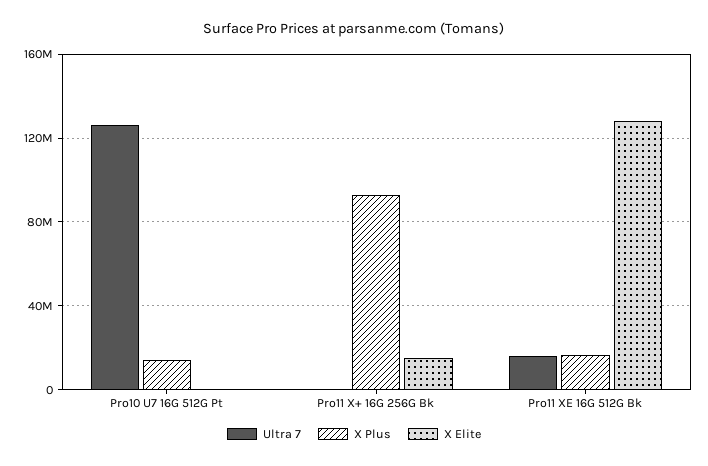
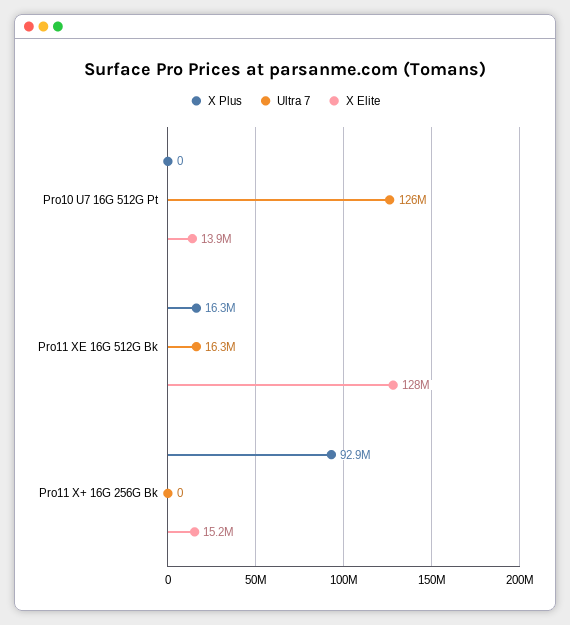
  {
    "Ultra 7": {
      "Pro10 U7 16G 512G Pt": 126000000,
      "Pro11 X+ 16G 256G Bk": 0,
      "Pro11 XE 16G 512G Bk": 16300000
    },
    "X Plus": {
-     "Pro10 U7 16G 512G Pt": 15000000,
+     "Pro10 U7 16G 512G Pt": 0,
      "Pro11 X+ 16G 256G Bk": 92900000,
      "Pro11 XE 16G 512G Bk": 16300000
    },
    "X Elite": {
-     "Pro10 U7 16G 512G Pt": 0,
+     "Pro10 U7 16G 512G Pt": 13900000,
      "Pro11 X+ 16G 256G Bk": 15200000,
      "Pro11 XE 16G 512G Bk": 128000000
    }
  }

